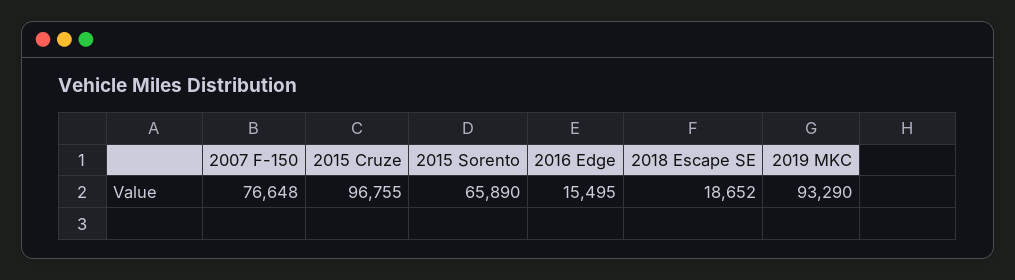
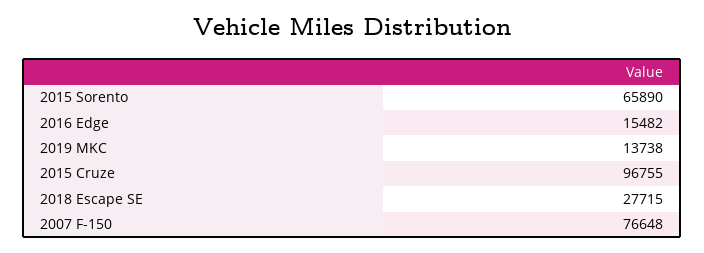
  {
    "2007 F-150": 76648,
    "2015 Cruze": 96755,
    "2015 Sorento": 65890,
-   "2016 Edge": 15495,
+   "2016 Edge": 15482,
-   "2018 Escape SE": 18652,
+   "2018 Escape SE": 27715,
-   "2019 MKC": 93290
+   "2019 MKC": 13738
  }

